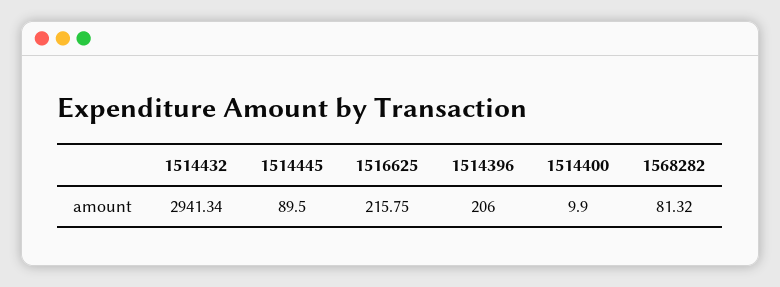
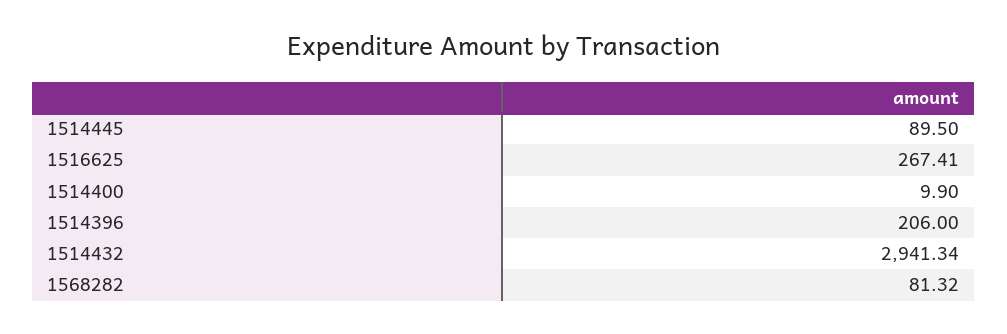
  {
    "1514432": 2941.34,
    "1514445": 89.5,
-   "1516625": 215.75,
+   "1516625": 267.41,
    "1514396": 206,
    "1514400": 9.9,
    "1568282": 81.32
  }

